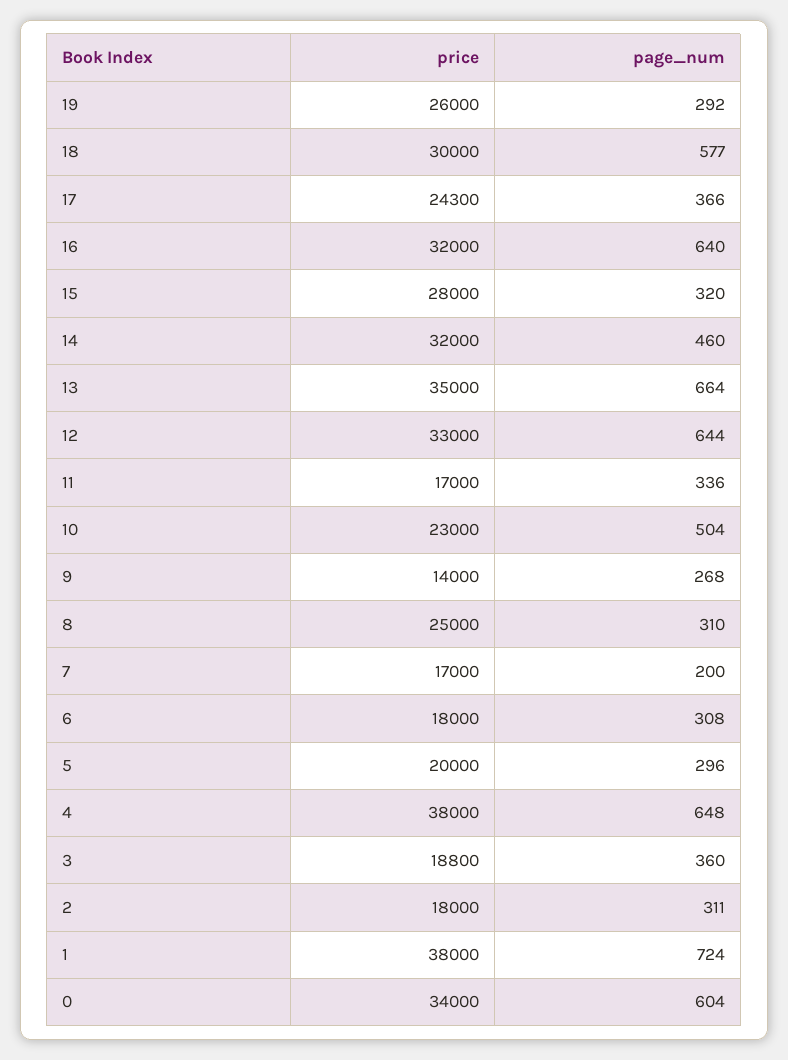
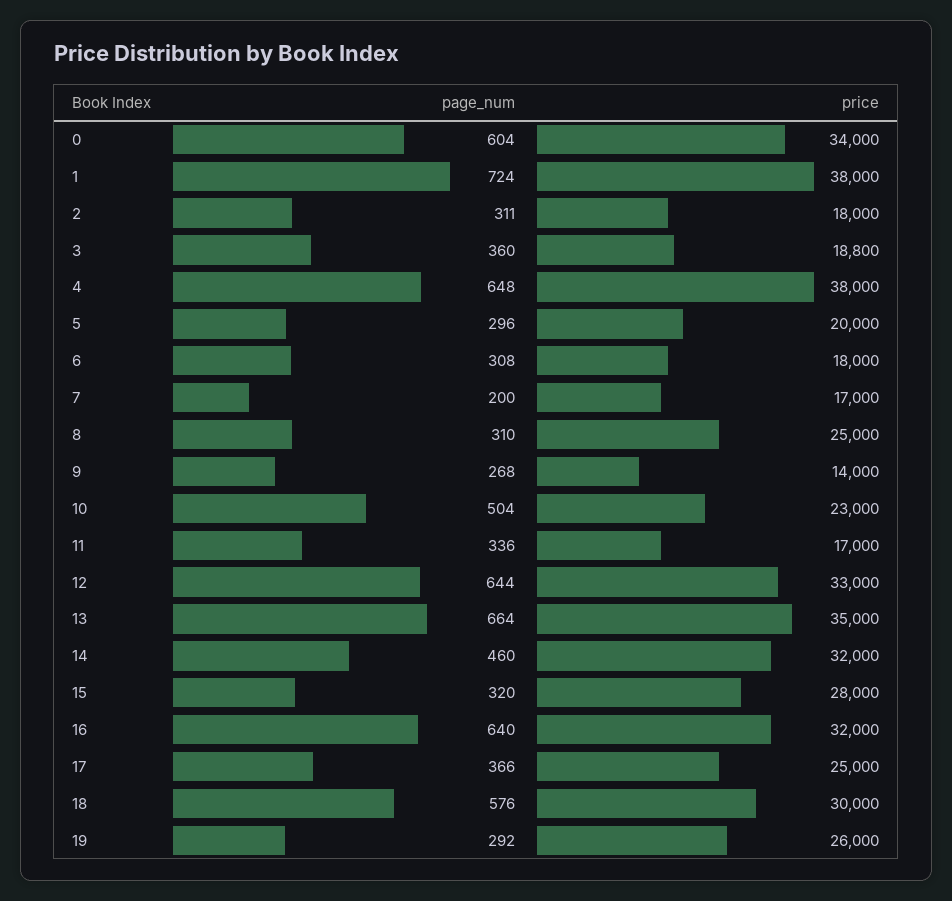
  {
    "price": {
      "19": 26000,
      "18": 30000,
-     "17": 24300,
+     "17": 25000,
      "16": 32000,
      "15": 28000,
      "14": 32000,
      "13": 35000,
      "12": 33000,
      "11": 17000,
      "10": 23000,
      "9": 14000,
      "8": 25000,
      "7": 17000,
      "6": 18000,
      "5": 20000,
      "4": 38000,
      "3": 18800,
      "2": 18000,
      "1": 38000,
      "0": 34000
    },
    "page_num": {
      "19": 292,
-     "18": 577,
+     "18": 576,
      "17": 366,
      "16": 640,
      "15": 320,
      "14": 460,
      "13": 664,
      "12": 644,
      "11": 336,
      "10": 504,
      "9": 268,
      "8": 310,
      "7": 200,
      "6": 308,
      "5": 296,
      "4": 648,
      "3": 360,
      "2": 311,
      "1": 724,
      "0": 604
    }
  }

